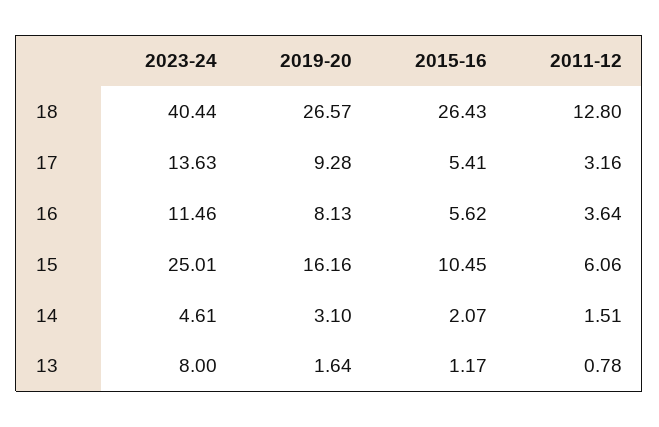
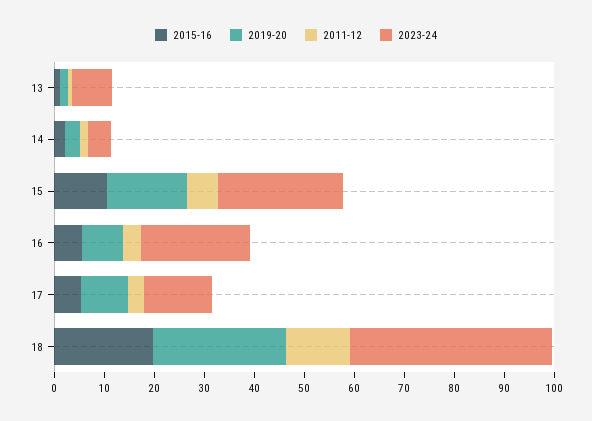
  {
    "2023-24": {
      "18": 40.44,
      "17": 13.63,
-     "16": 11.46,
+     "16": 22,
      "15": 25.01,
      "14": 4.61,
      "13": 8
    },
    "2019-20": {
      "18": 26.57,
      "17": 9.28,
      "16": 8.13,
      "15": 16.16,
      "14": 3.1,
      "13": 1.64
    },
    "2015-16": {
-     "18": 26.43,
+     "18": 20,
      "17": 5.41,
      "16": 5.62,
      "15": 10.45,
      "14": 2.07,
      "13": 1.17
    },
    "2011-12": {
      "18": 12.8,
      "17": 3.16,
      "16": 3.64,
      "15": 6.06,
      "14": 1.51,
      "13": 0.78
    }
  }

